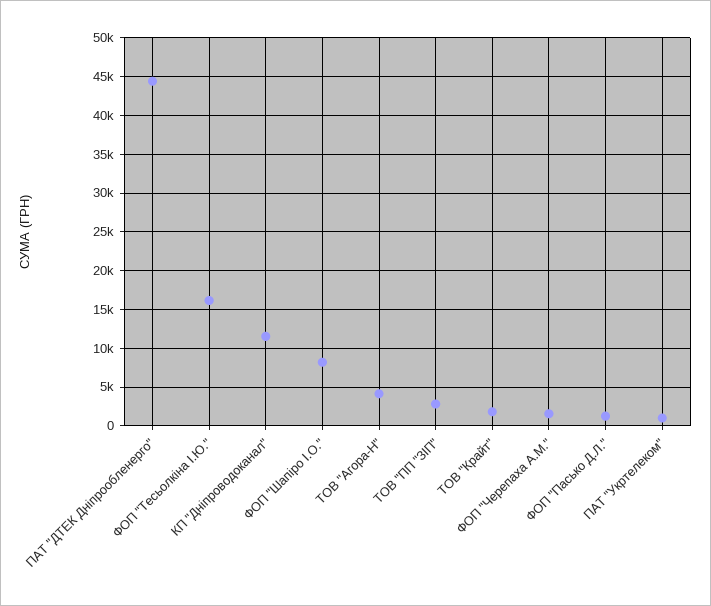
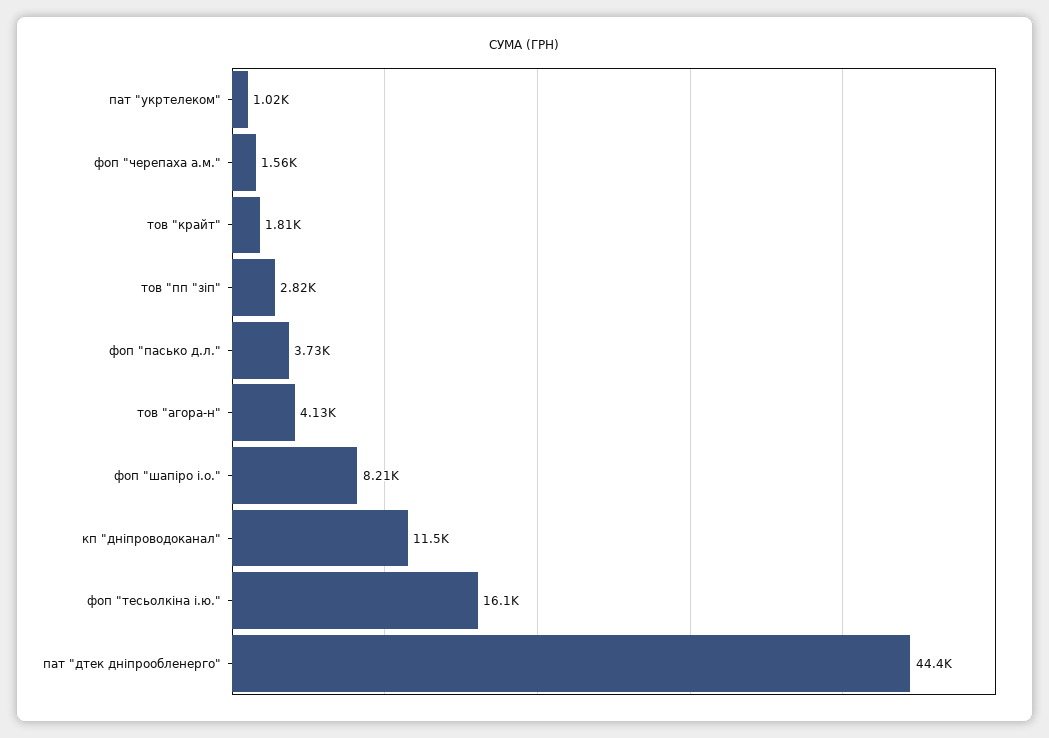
  {
    "ПАТ \"ДТЕК Дніпрообленерго\"": 44400,
    "ФОП \"Тесьолкіна І.Ю.\"": 16100,
    "КП \"Дніпроводоканал\"": 11500,
    "ФОП \"Шапіро І.О.\"": 8210,
    "ТОВ \"Агора-Н\"": 4130,
    "ТОВ \"ПП \"ЗІП\"": 2820,
    "ТОВ \"Крайт\"": 1810,
    "ФОП \"Черепаха А.М.\"": 1560,
-   "ФОП \"Пасько Д.Л.\"": 1000,
+   "ФОП \"Пасько Д.Л.\"": 3730,
    "ПАТ \"Укртелеком\"": 1020
  }

